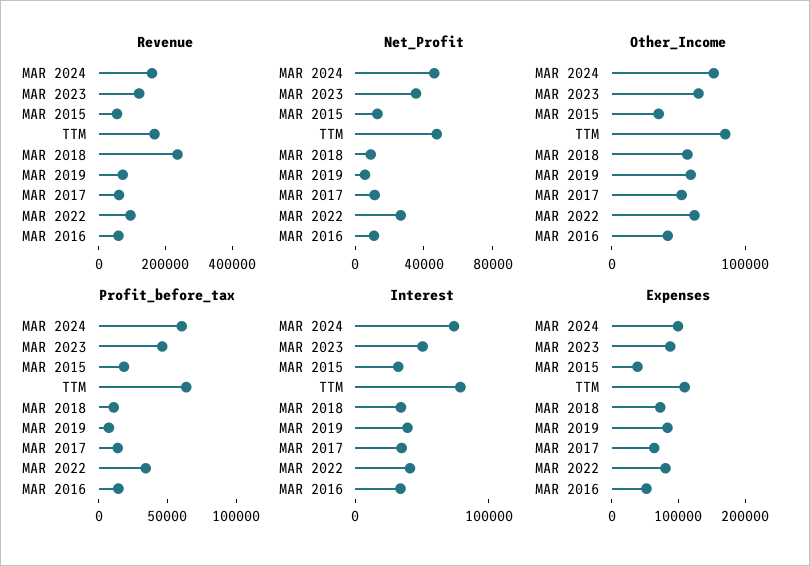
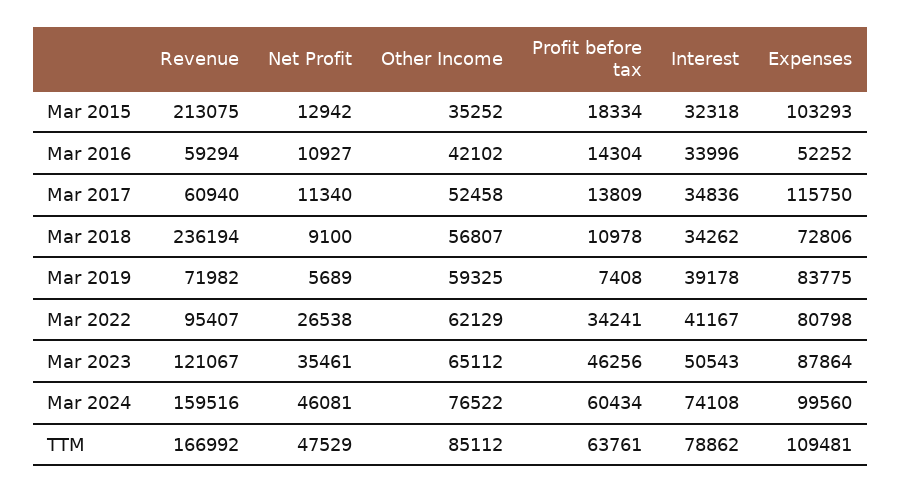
  {
    "Revenue": {
      "MAR 2024": 159516,
      "MAR 2023": 121067,
-     "MAR 2015": 50000,
+     "MAR 2015": 213075,
      "TTM": 166992,
      "MAR 2018": 236194,
      "MAR 2019": 71982,
      "MAR 2017": 60940,
      "MAR 2022": 95407,
      "MAR 2016": 59294
    },
    "Net_Profit": {
      "MAR 2024": 46081,
      "MAR 2023": 35461,
      "MAR 2015": 12942,
      "TTM": 47529,
      "MAR 2018": 9100,
      "MAR 2019": 5689,
      "MAR 2017": 11340,
      "MAR 2022": 26538,
      "MAR 2016": 10927
    },
    "Other_Income": {
      "MAR 2024": 76522,
      "MAR 2023": 65112,
      "MAR 2015": 35252,
      "TTM": 85112,
      "MAR 2018": 56807,
      "MAR 2019": 59325,
      "MAR 2017": 52458,
      "MAR 2022": 62129,
      "MAR 2016": 42102
    },
    "Profit_before_tax": {
      "MAR 2024": 60434,
      "MAR 2023": 46256,
      "MAR 2015": 18334,
      "TTM": 63761,
      "MAR 2018": 10978,
      "MAR 2019": 7408,
      "MAR 2017": 13809,
      "MAR 2022": 34241,
      "MAR 2016": 14304
    },
    "Interest": {
      "MAR 2024": 74108,
      "MAR 2023": 50543,
      "MAR 2015": 32318,
      "TTM": 78862,
      "MAR 2018": 34262,
      "MAR 2019": 39178,
      "MAR 2017": 34836,
      "MAR 2022": 41167,
      "MAR 2016": 33996
    },
    "Expenses": {
      "MAR 2024": 99560,
      "MAR 2023": 87864,
-     "MAR 2015": 40000,
+     "MAR 2015": 103293,
      "TTM": 109481,
      "MAR 2018": 72806,
      "MAR 2019": 83775,
-     "MAR 2017": 60000,
+     "MAR 2017": 115750,
      "MAR 2022": 80798,
      "MAR 2016": 52252
    }
  }

